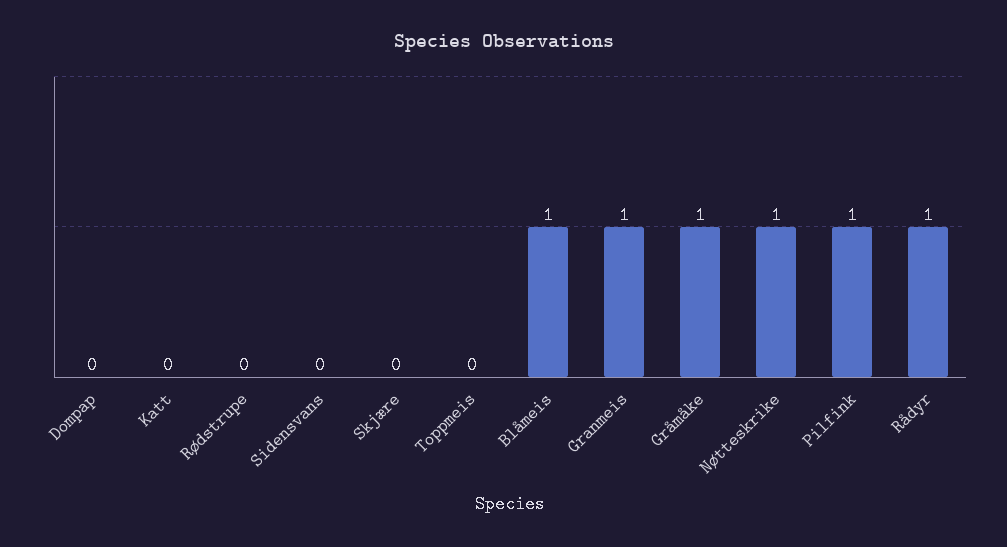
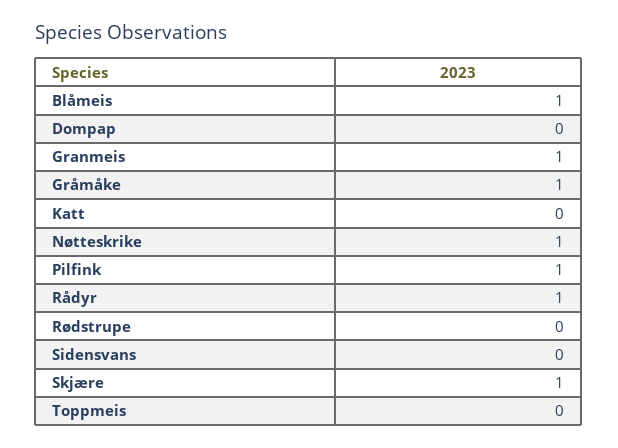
  {
    "Dompap": 0,
    "Katt": 0,
    "Rødstrupe": 0,
    "Sidensvans": 0,
-   "Skjære": 0,
+   "Skjære": 1,
    "Toppmeis": 0,
    "Blåmeis": 1,
    "Granmeis": 1,
    "Gråmåke": 1,
    "Nøtteskrike": 1,
    "Pilfink": 1,
    "Rådyr": 1
  }

